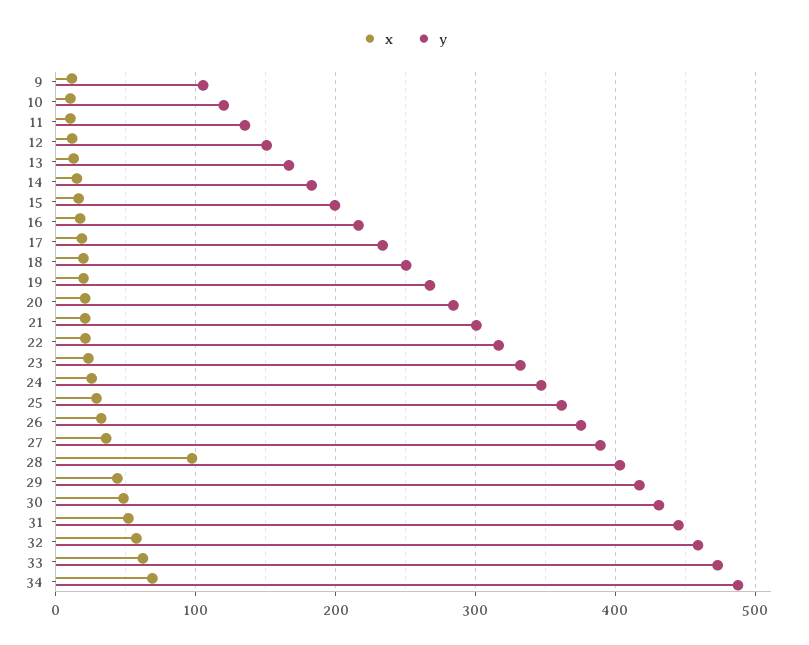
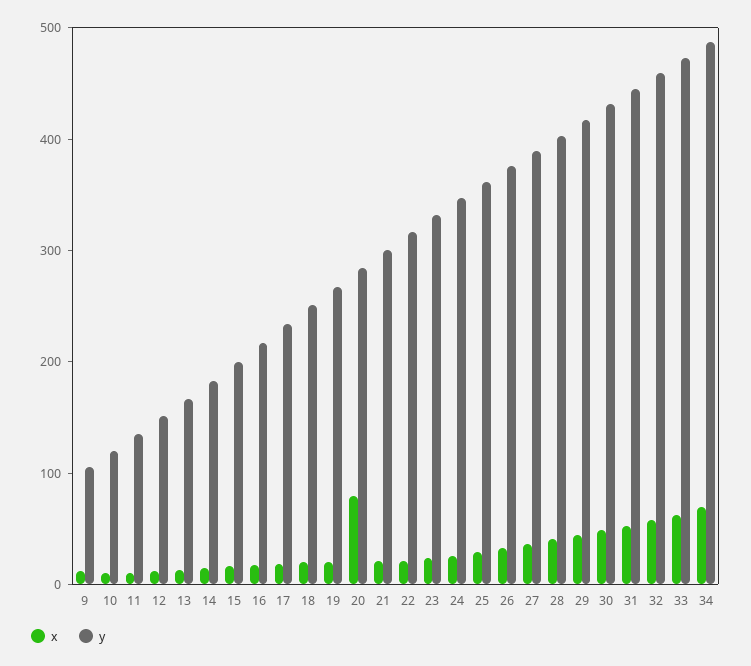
  {
    "x": {
      "9": 10,
      "10": 10,
      "11": 10,
      "12": 10,
      "13": 10,
      "14": 20,
      "15": 20,
      "16": 20,
      "17": 20,
      "18": 20,
      "19": 20,
-     "20": 20,
+     "20": 80,
      "21": 20,
      "22": 20,
      "23": 20,
      "24": 30,
      "25": 30,
      "26": 30,
      "27": 40,
-     "28": 100,
+     "28": 40,
      "29": 40,
      "30": 50,
      "31": 50,
      "32": 60,
      "33": 60,
      "34": 70
    },
    "y": {
      "9": 110,
      "10": 120,
      "11": 140,
      "12": 150,
      "13": 170,
      "14": 180,
      "15": 200,
      "16": 220,
      "17": 230,
      "18": 250,
      "19": 270,
      "20": 280,
      "21": 300,
      "22": 320,
      "23": 330,
      "24": 350,
      "25": 360,
      "26": 380,
      "27": 390,
      "28": 400,
      "29": 420,
      "30": 430,
      "31": 450,
      "32": 460,
      "33": 470,
      "34": 490
    }
  }

